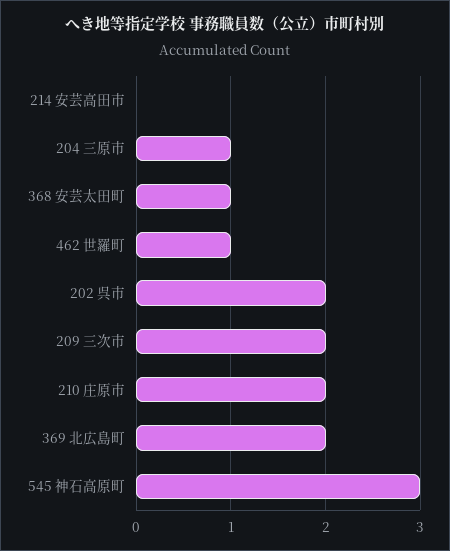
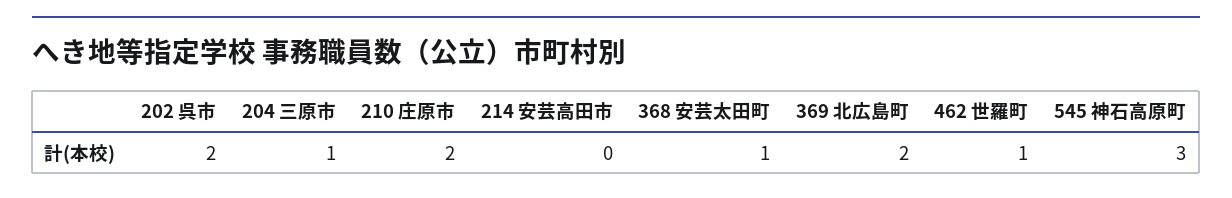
  {
    "214 安芸高田市": 0,
    "204 三原市": 1,
    "368 安芸太田町": 1,
    "462 世羅町": 1,
    "202 呉市": 2,
-   "209 三次市": 2,
    "210 庄原市": 2,
    "369 北広島町": 2,
    "545 神石高原町": 3
  }

